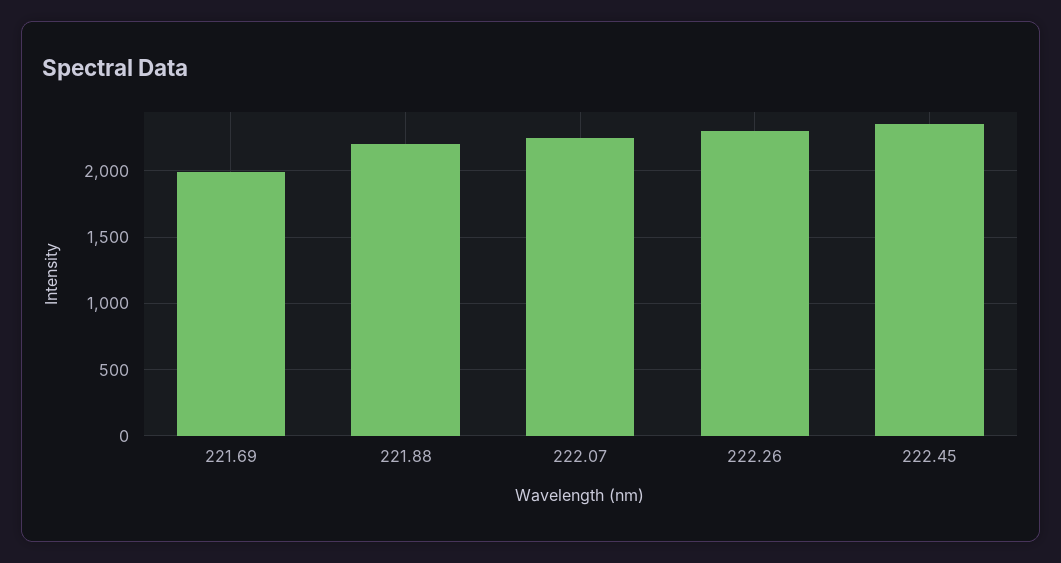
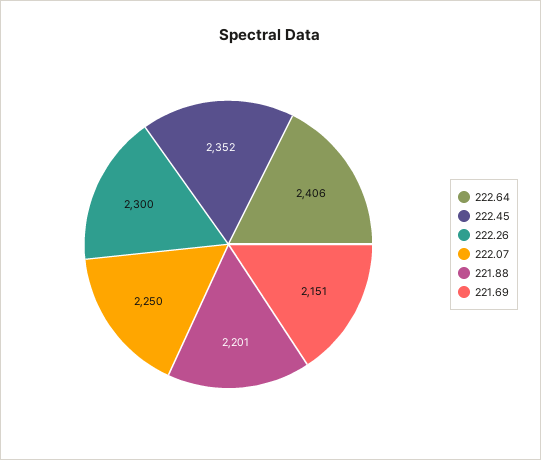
  {
-   "221.69": 2000,
+   "221.69": 2151,
    "221.88": 2201,
    "222.07": 2250,
    "222.26": 2300,
-   "222.45": 2352
+   "222.45": 2352,
+   "222.64": 2406
  }

